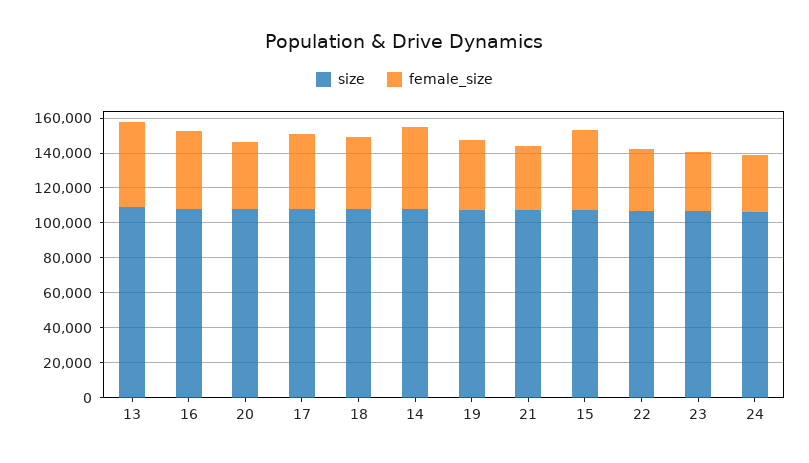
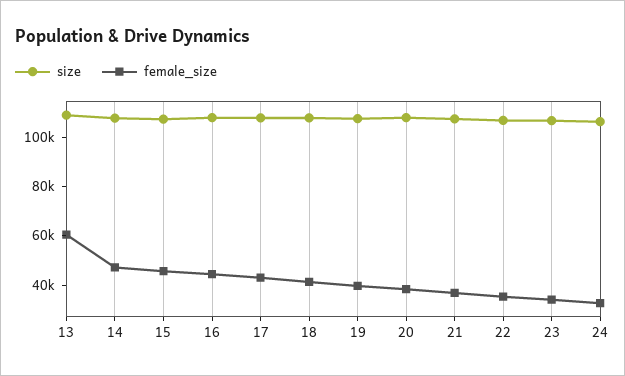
  {
    "size": {
      "13": 110000,
      "16": 110000,
      "20": 110000,
      "17": 110000,
      "18": 110000,
      "14": 110000,
      "19": 105000,
      "21": 105000,
      "15": 105000,
      "22": 105000,
      "23": 105000,
      "24": 105000
    },
    "female_size": {
-     "13": 50000,
+     "13": 60000,
      "16": 45000,
      "20": 40000,
      "17": 45000,
      "18": 40000,
      "14": 45000,
      "19": 40000,
      "21": 35000,
      "15": 45000,
      "22": 35000,
      "23": 35000,
      "24": 35000
    }
  }

